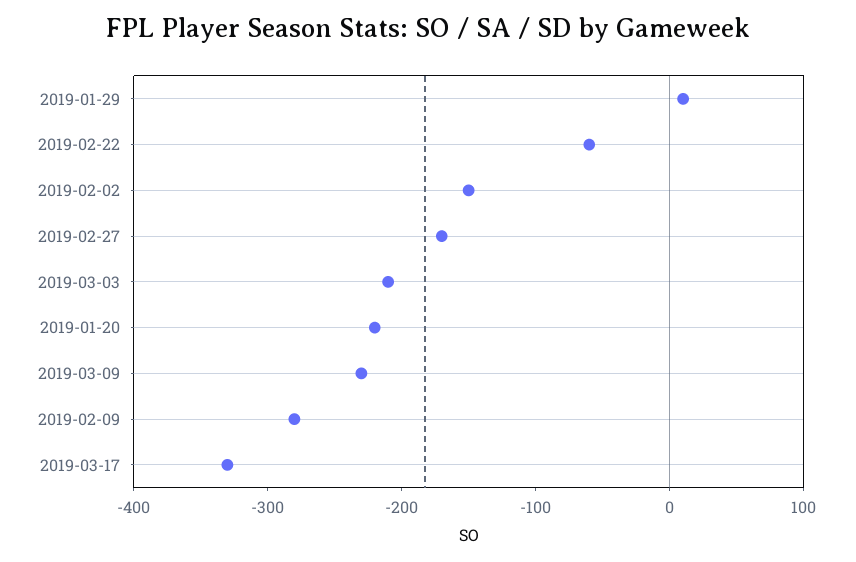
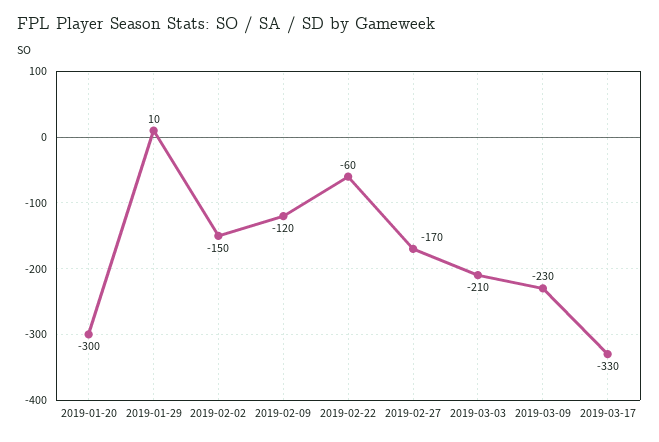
  {
    "2019-01-29": 10,
    "2019-02-22": -60,
    "2019-02-02": -150,
    "2019-02-27": -170,
    "2019-03-03": -210,
-   "2019-01-20": -220,
+   "2019-01-20": -300,
    "2019-03-09": -230,
-   "2019-02-09": -280,
+   "2019-02-09": -120,
    "2019-03-17": -330
  }

